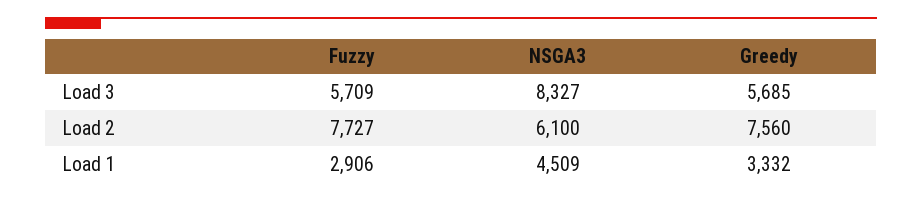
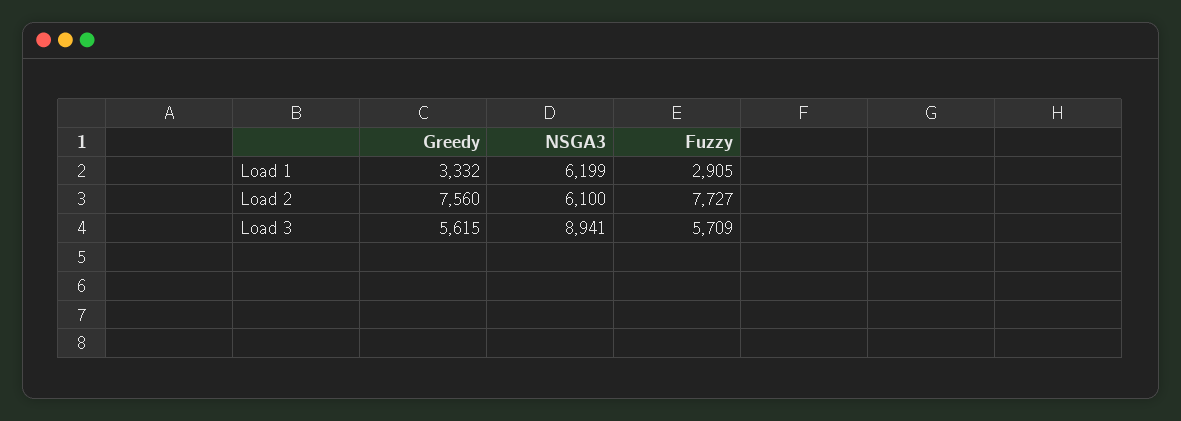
  {
    "Fuzzy": {
      "Load 3": 5709,
      "Load 2": 7727,
-     "Load 1": 2906
+     "Load 1": 2905
    },
    "NSGA3": {
-     "Load 3": 8327,
+     "Load 3": 8941,
      "Load 2": 6100,
-     "Load 1": 4509
+     "Load 1": 6199
    },
    "Greedy": {
-     "Load 3": 5685,
+     "Load 3": 5615,
      "Load 2": 7560,
      "Load 1": 3332
    }
  }

